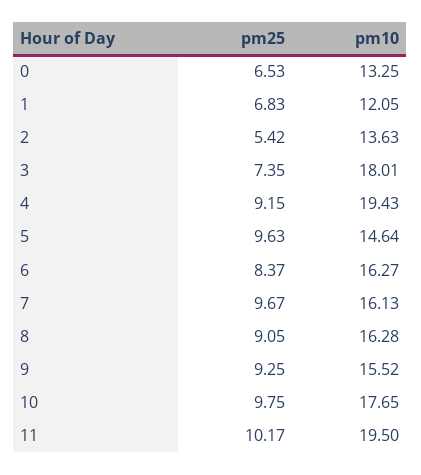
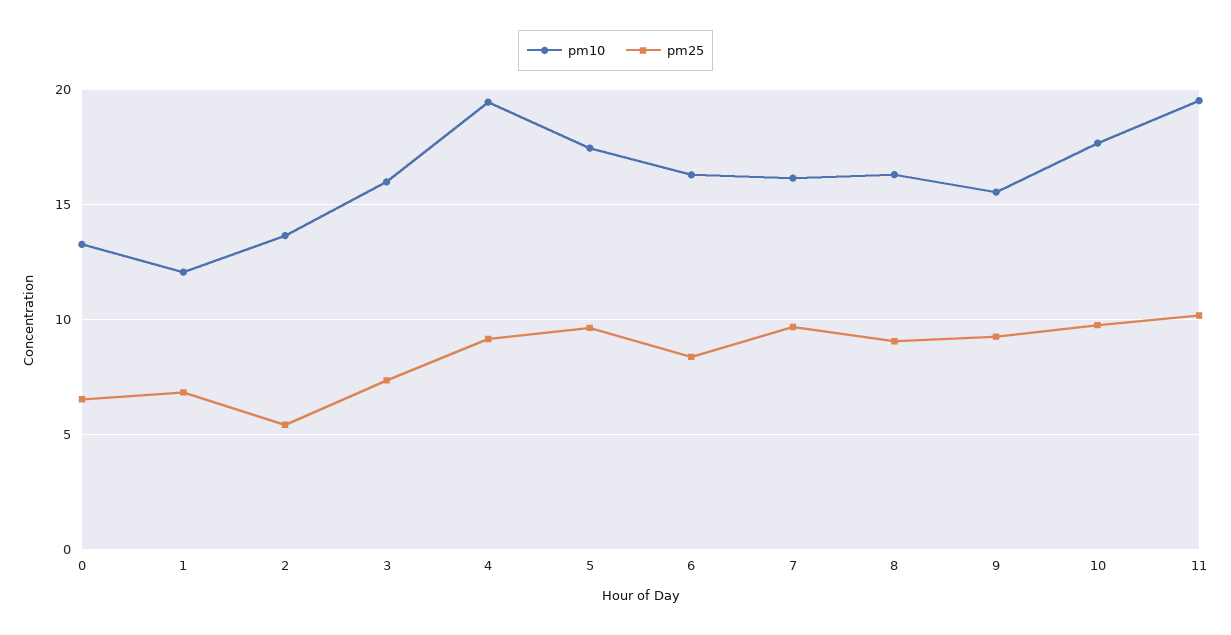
  {
    "pm25": {
      "0": 6.53,
      "1": 6.83,
      "2": 5.42,
      "3": 7.35,
      "4": 9.15,
      "5": 9.63,
      "6": 8.37,
      "7": 9.67,
      "8": 9.05,
      "9": 9.25,
      "10": 9.75,
      "11": 10.17
    },
    "pm10": {
      "0": 13.25,
      "1": 12.05,
      "2": 13.63,
-     "3": 18.01,
+     "3": 16,
      "4": 19.43,
-     "5": 14.64,
+     "5": 17.5,
      "6": 16.27,
      "7": 16.13,
      "8": 16.28,
      "9": 15.52,
      "10": 17.65,
      "11": 19.5
    }
  }

